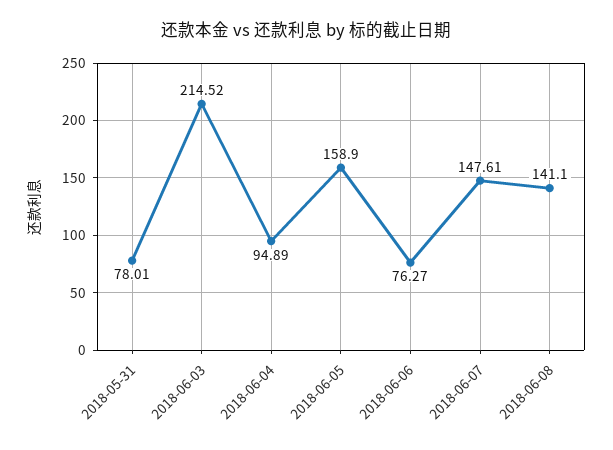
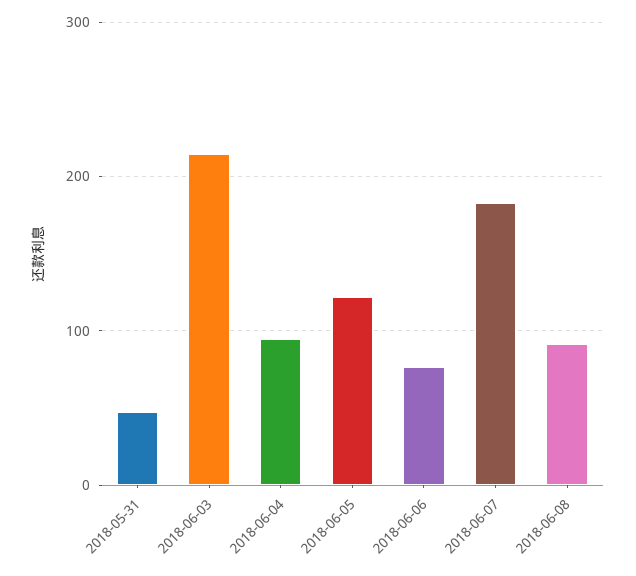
  {
-   "2018-05-31": 78.01,
+   "2018-05-31": 50,
    "2018-06-03": 214.52,
    "2018-06-04": 94.89,
-   "2018-06-05": 158.9,
+   "2018-06-05": 120,
    "2018-06-06": 76.27,
-   "2018-06-07": 147.61,
+   "2018-06-07": 180,
-   "2018-06-08": 141.1
+   "2018-06-08": 90
  }

